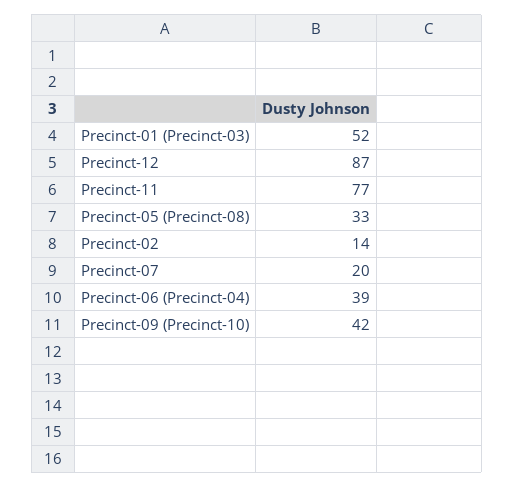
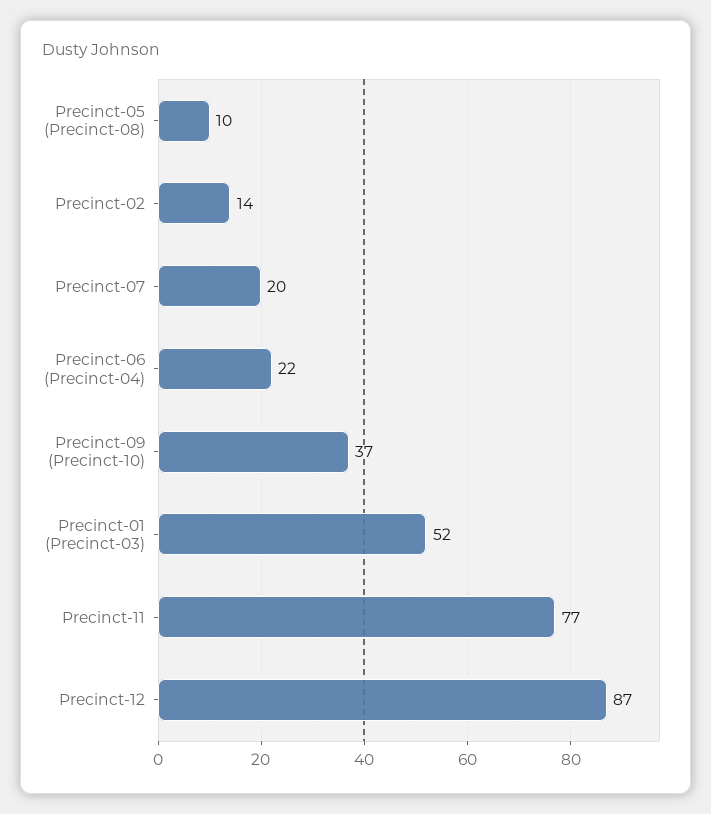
  {
    "Precinct-01 (Precinct-03)": 52,
    "Precinct-12": 87,
    "Precinct-11": 77,
-   "Precinct-05 (Precinct-08)": 33,
+   "Precinct-05 (Precinct-08)": 10,
    "Precinct-02": 14,
    "Precinct-07": 20,
-   "Precinct-06 (Precinct-04)": 39,
+   "Precinct-06 (Precinct-04)": 22,
-   "Precinct-09 (Precinct-10)": 42
+   "Precinct-09 (Precinct-10)": 37
  }

